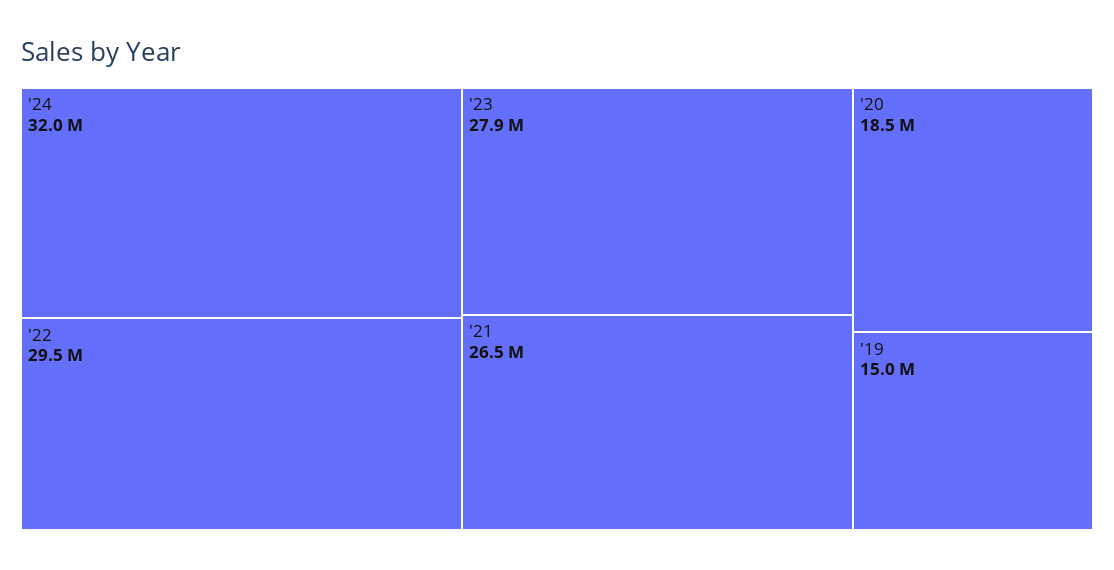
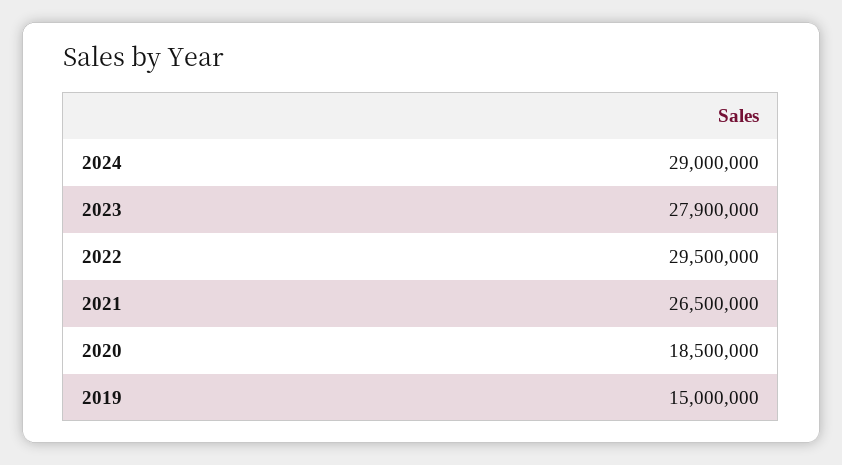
  {
-   "'24": 32000000,
+   "'24": 29000000,
    "'22": 29500000,
    "'23": 27900000,
    "'21": 26500000,
    "'20": 18500000,
    "'19": 15000000
  }

